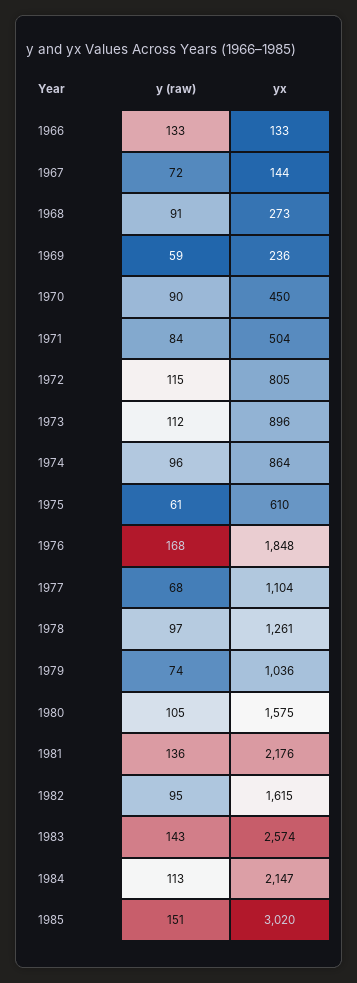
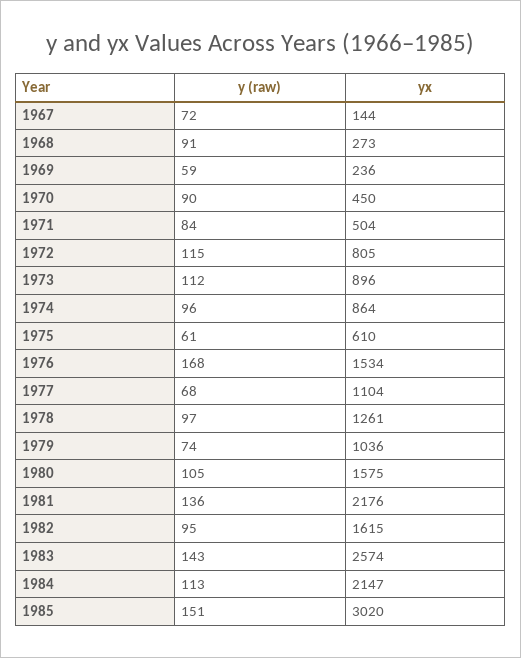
  {
    "y (raw)": {
-     "1966": 133,
      "1967": 72,
      "1968": 91,
      "1969": 59,
      "1970": 90,
      "1971": 84,
      "1972": 115,
      "1973": 112,
      "1974": 96,
      "1975": 61,
      "1976": 168,
      "1977": 68,
      "1978": 97,
      "1979": 74,
      "1980": 105,
      "1981": 136,
      "1982": 95,
      "1983": 143,
      "1984": 113,
      "1985": 151
    },
    "yx": {
-     "1966": 133,
      "1967": 144,
      "1968": 273,
      "1969": 236,
      "1970": 450,
      "1971": 504,
      "1972": 805,
      "1973": 896,
      "1974": 864,
      "1975": 610,
-     "1976": 1848,
+     "1976": 1534,
      "1977": 1104,
      "1978": 1261,
      "1979": 1036,
      "1980": 1575,
      "1981": 2176,
      "1982": 1615,
      "1983": 2574,
      "1984": 2147,
      "1985": 3020
    }
  }

